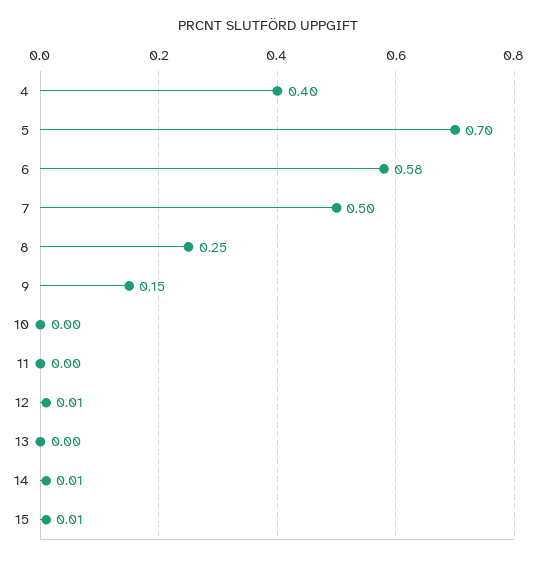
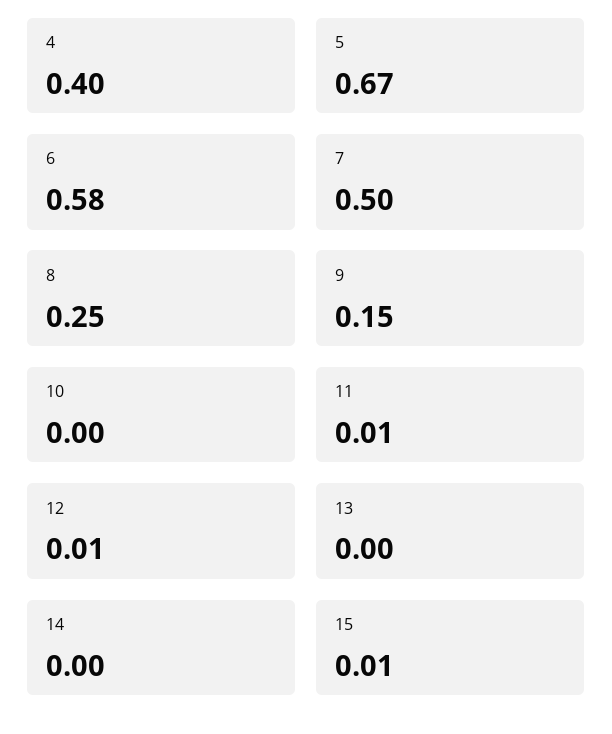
  {
    "4": 0.4,
-   "5": 0.7,
+   "5": 0.67,
    "6": 0.58,
    "7": 0.5,
    "8": 0.25,
    "9": 0.15,
    "10": 0,
-   "11": 0,
+   "11": 0.01,
    "12": 0.01,
    "13": 0,
-   "14": 0.01,
+   "14": 0,
    "15": 0.01
  }

